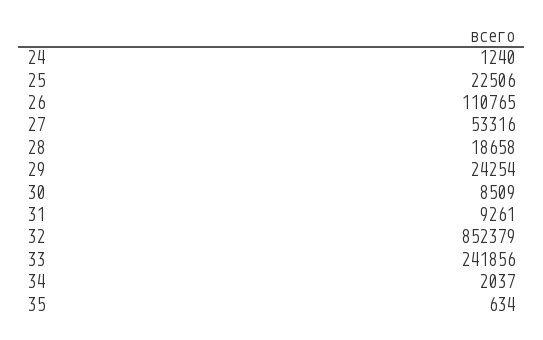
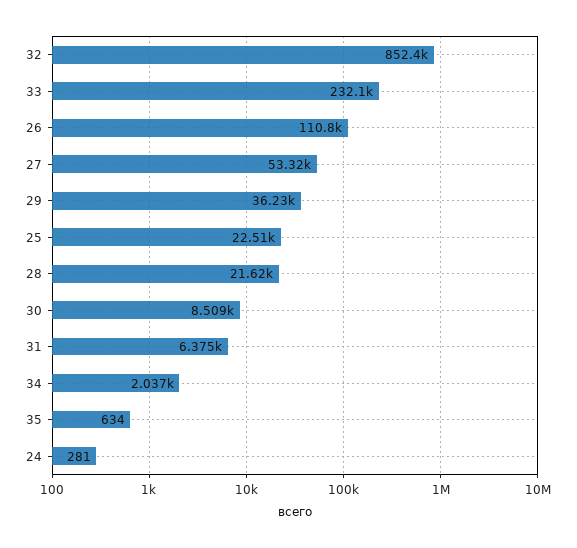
  {
-   "24": 1240,
+   "24": 281,
    "25": 22506,
    "26": 110765,
    "27": 53316,
-   "28": 18658,
+   "28": 21620,
-   "29": 24254,
+   "29": 36230,
    "30": 8509,
-   "31": 9261,
+   "31": 6375,
    "32": 852379,
-   "33": 241856,
+   "33": 232100,
    "34": 2037,
    "35": 634
  }

